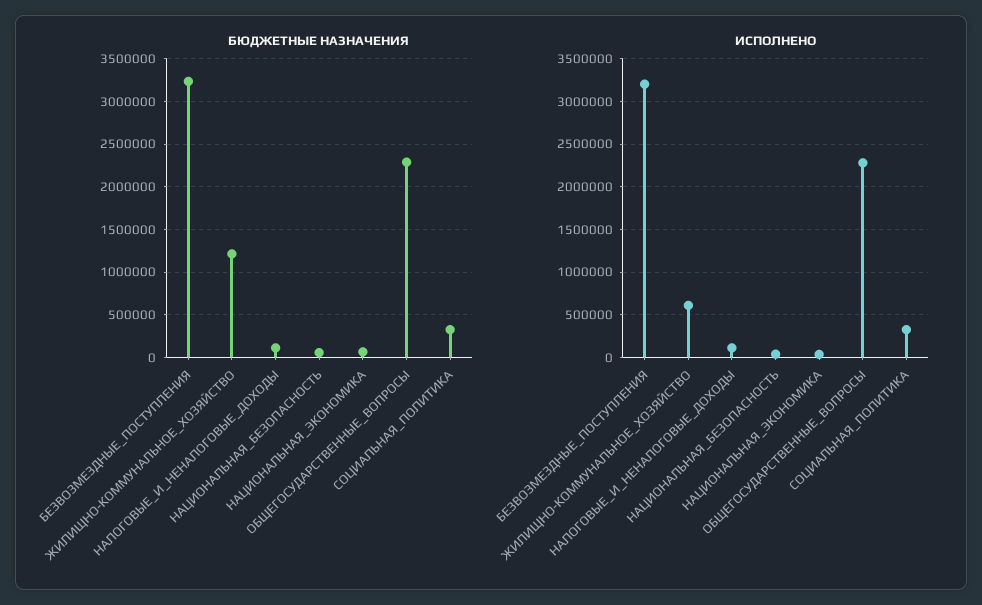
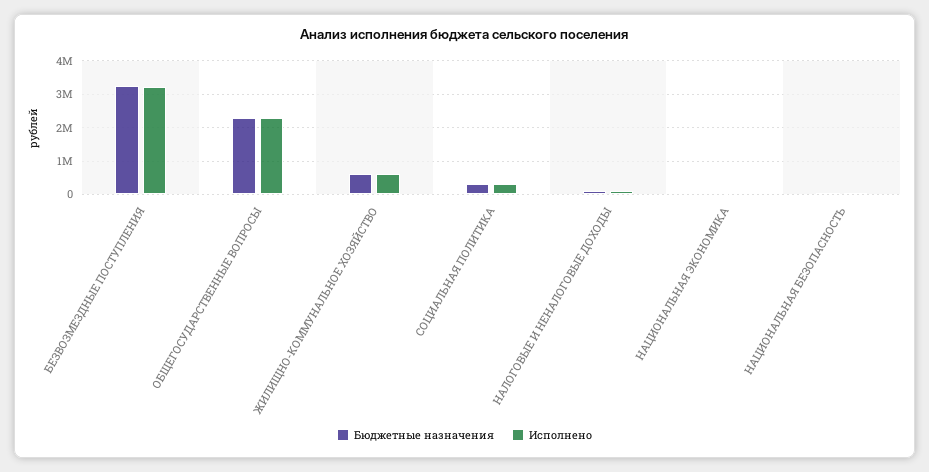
  {
    "БЮДЖЕТНЫЕ НАЗНАЧЕНИЯ": {
      "БЕЗВОЗМЕЗДНЫЕ_ПОСТУПЛЕНИЯ": 3200000,
-     "ЖИЛИЩНО-КОММУНАЛЬНОЕ_ХОЗЯЙСТВО": 1200000,
+     "ЖИЛИЩНО-КОММУНАЛЬНОЕ_ХОЗЯЙСТВО": 600000,
      "НАЛОГОВЫЕ_И_НЕНАЛОГОВЫЕ_ДОХОДЫ": 100000,
      "НАЦИОНАЛЬНАЯ_БЕЗОПАСНОСТЬ": 100000,
      "НАЦИОНАЛЬНАЯ_ЭКОНОМИКА": 100000,
      "ОБЩЕГОСУДАРСТВЕННЫЕ_ВОПРОСЫ": 2300000,
      "СОЦИАЛЬНАЯ_ПОЛИТИКА": 300000
    },
    "ИСПОЛНЕНО": {
      "БЕЗВОЗМЕЗДНЫЕ_ПОСТУПЛЕНИЯ": 3200000,
      "ЖИЛИЩНО-КОММУНАЛЬНОЕ_ХОЗЯЙСТВО": 600000,
      "НАЛОГОВЫЕ_И_НЕНАЛОГОВЫЕ_ДОХОДЫ": 100000,
      "НАЦИОНАЛЬНАЯ_БЕЗОПАСНОСТЬ": 0,
      "НАЦИОНАЛЬНАЯ_ЭКОНОМИКА": 0,
      "ОБЩЕГОСУДАРСТВЕННЫЕ_ВОПРОСЫ": 2300000,
      "СОЦИАЛЬНАЯ_ПОЛИТИКА": 300000
    }
  }

